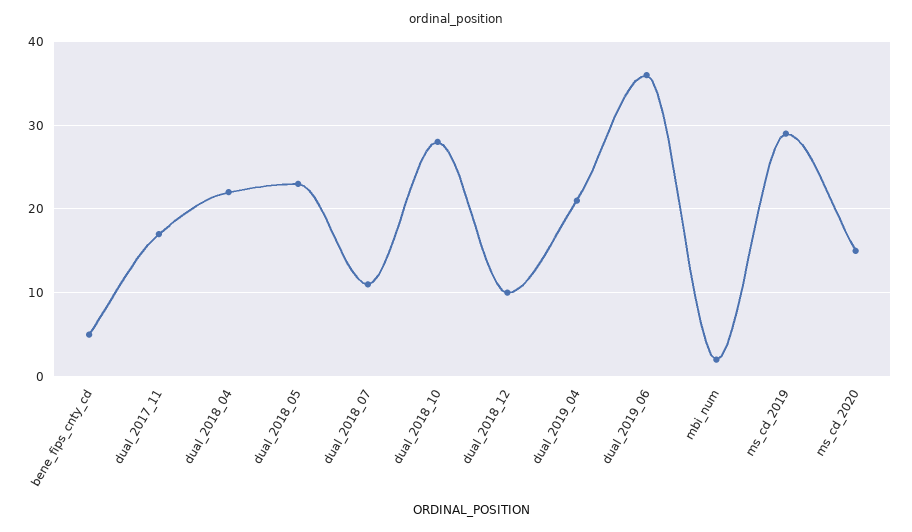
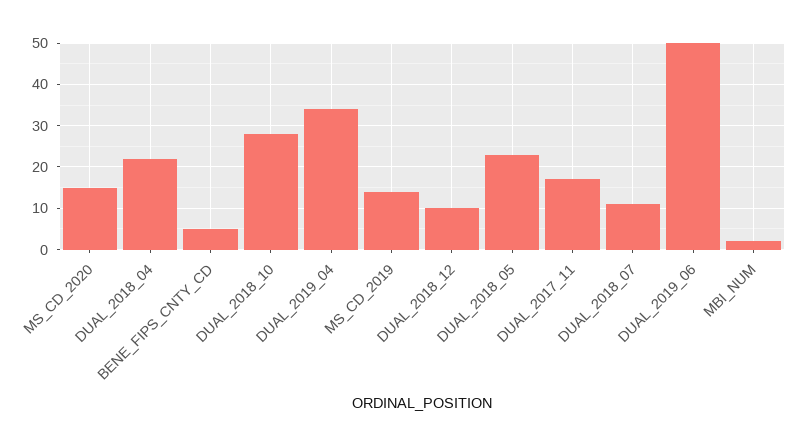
  {
    "bene_fips_cnty_cd": 5,
    "dual_2017_11": 17,
    "dual_2018_04": 22,
    "dual_2018_05": 23,
    "dual_2018_07": 11,
    "dual_2018_10": 28,
    "dual_2018_12": 10,
-   "dual_2019_04": 21,
+   "dual_2019_04": 35,
-   "dual_2019_06": 36,
+   "dual_2019_06": 50,
    "mbi_num": 2,
-   "ms_cd_2019": 29,
+   "ms_cd_2019": 15,
    "ms_cd_2020": 15
  }

